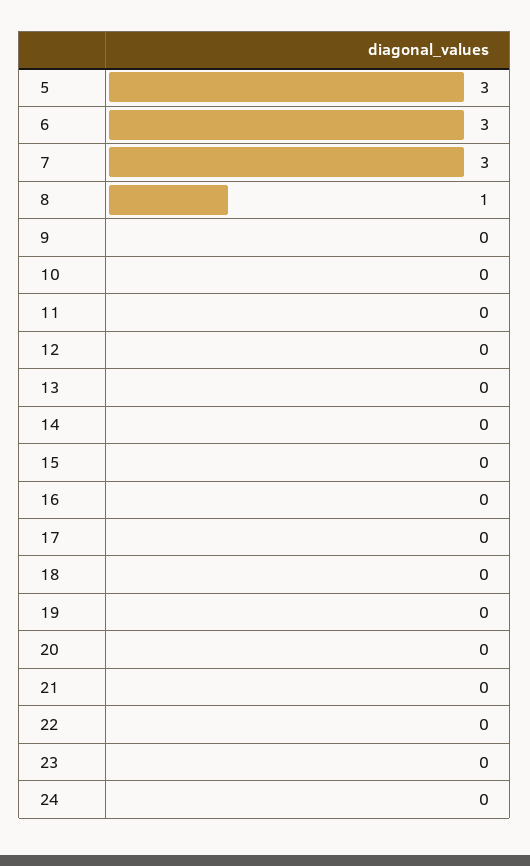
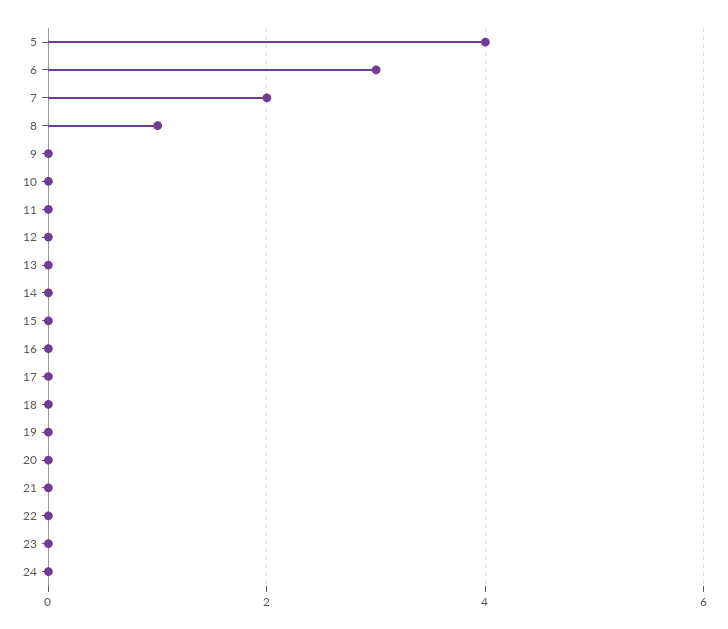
  {
-   "5": 3,
+   "5": 4,
    "6": 3,
-   "7": 3,
+   "7": 2,
    "8": 1,
    "9": 0,
    "10": 0,
    "11": 0,
    "12": 0,
    "13": 0,
    "14": 0,
    "15": 0,
    "16": 0,
    "17": 0,
    "18": 0,
    "19": 0,
    "20": 0,
    "21": 0,
    "22": 0,
    "23": 0,
    "24": 0
  }

